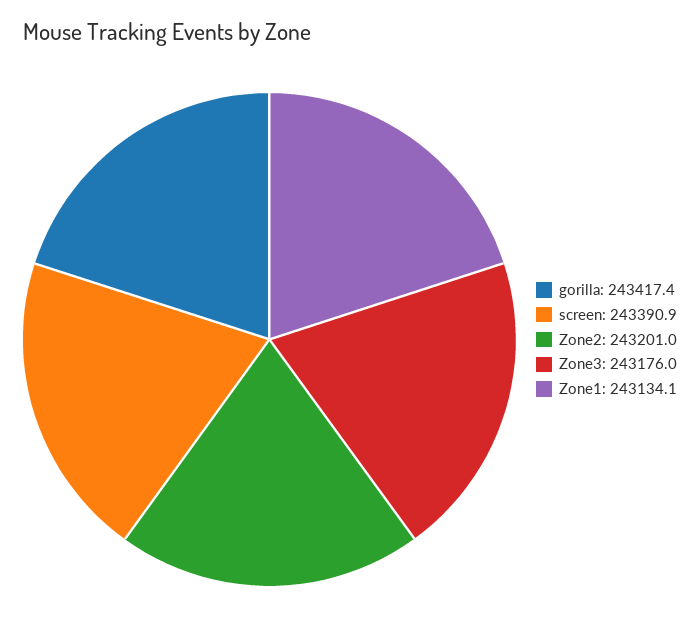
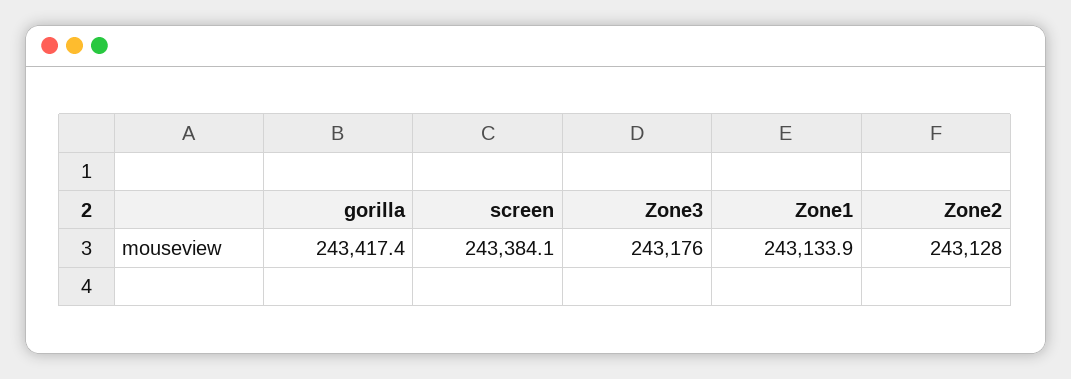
  {
    "gorilla": 243417.4,
-   "screen": 243390.9,
+   "screen": 243384.1,
-   "Zone2": 243201,
+   "Zone2": 243128,
    "Zone3": 243176,
-   "Zone1": 243134.1
+   "Zone1": 243133.9
  }

